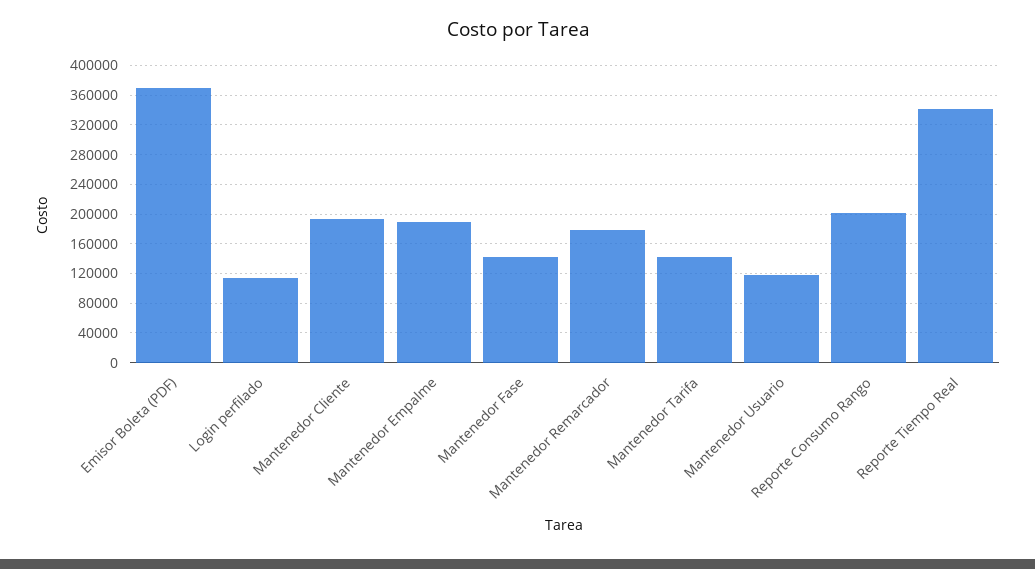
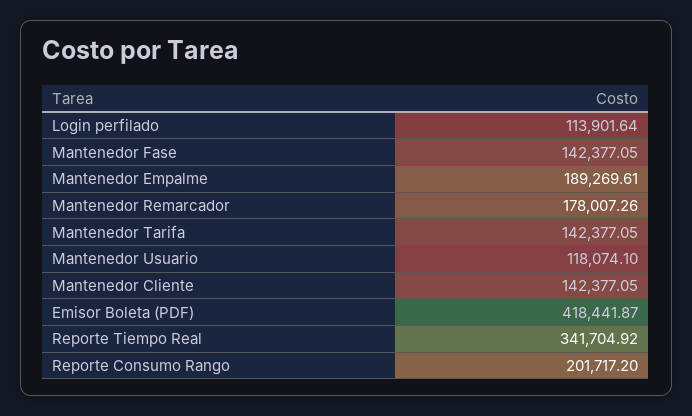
  {
-   "Emisor Boleta (PDF)": 370000,
+   "Emisor Boleta (PDF)": 418441.87,
    "Login perfilado": 113901.64,
-   "Mantenedor Cliente": 190000,
+   "Mantenedor Cliente": 142377.05,
    "Mantenedor Empalme": 189269.61,
    "Mantenedor Fase": 142377.05,
    "Mantenedor Remarcador": 178007.26,
    "Mantenedor Tarifa": 142377.05,
    "Mantenedor Usuario": 118074.1,
    "Reporte Consumo Rango": 201717.2,
    "Reporte Tiempo Real": 341704.92
  }

